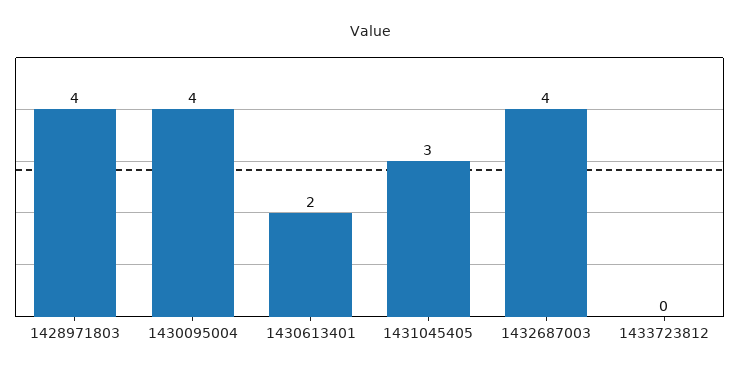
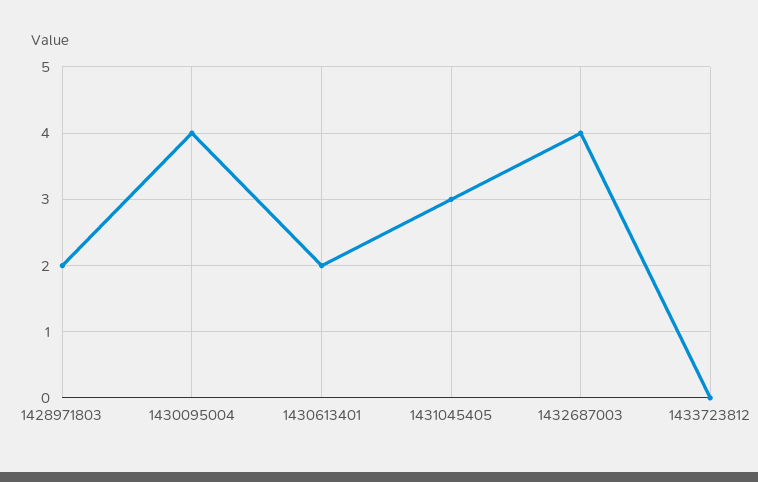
  {
-   "1428971803": 4,
+   "1428971803": 2,
    "1430095004": 4,
    "1430613401": 2,
    "1431045405": 3,
    "1432687003": 4,
    "1433723812": 0
  }

